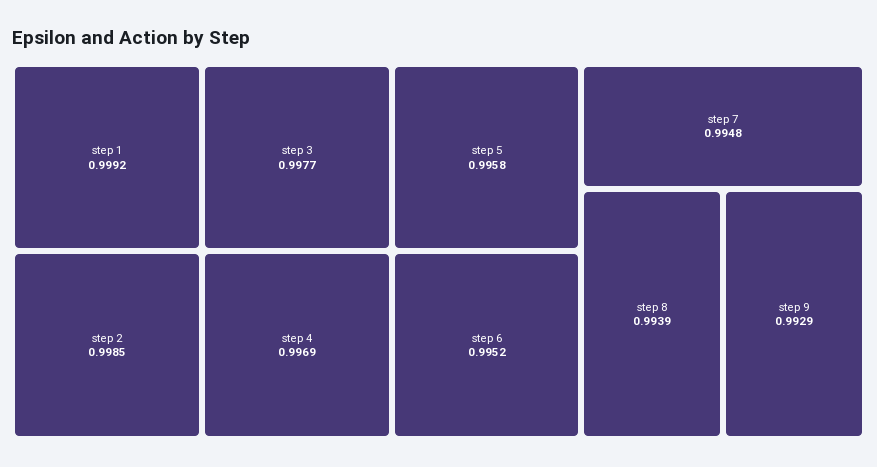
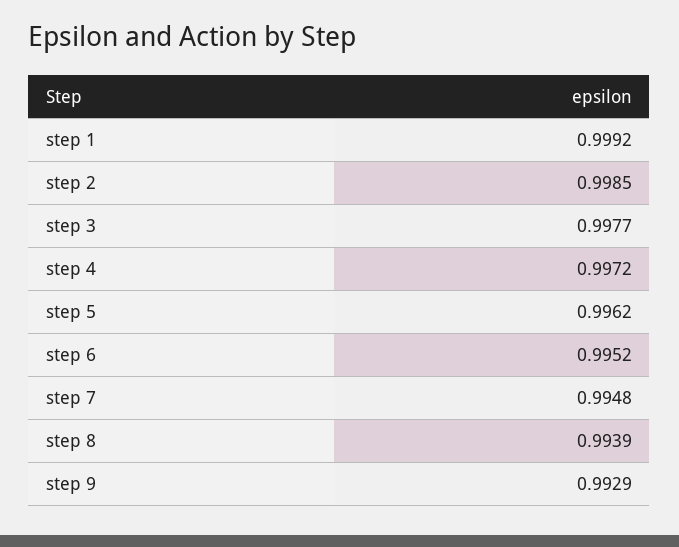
  {
    "step 1": 0.9992,
    "step 2": 0.9985,
    "step 3": 0.9977,
-   "step 4": 0.9969,
+   "step 4": 0.9972,
-   "step 5": 0.9958,
+   "step 5": 0.9962,
    "step 6": 0.9952,
    "step 7": 0.9948,
    "step 8": 0.9939,
    "step 9": 0.9929
  }

